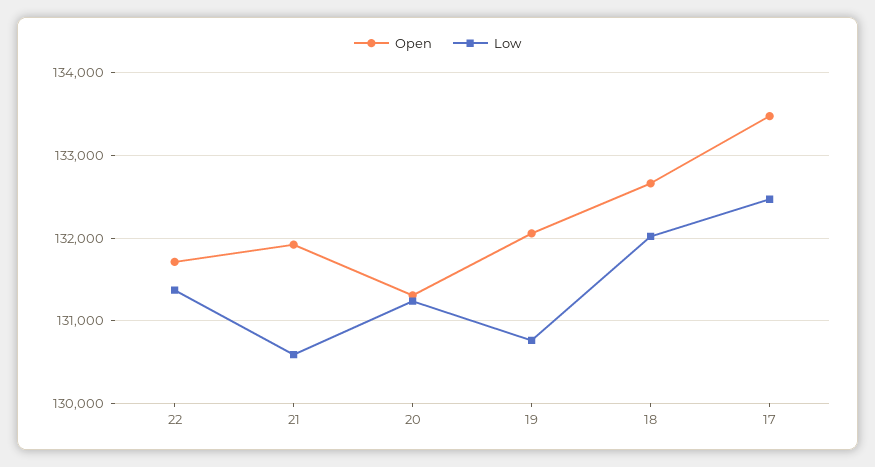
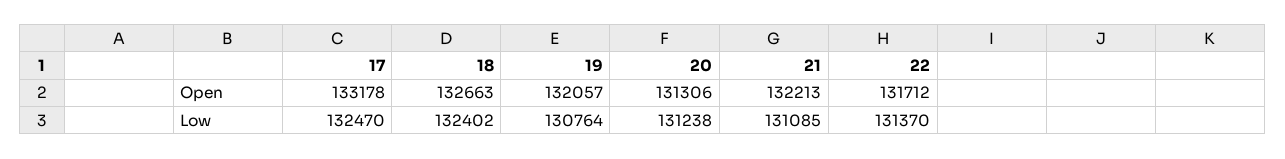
  {
    "Open": {
      "22": 131712,
-     "21": 131900,
+     "21": 132213,
      "20": 131306,
      "19": 132057,
      "18": 132663,
-     "17": 133500
+     "17": 133178
    },
    "Low": {
      "22": 131370,
-     "21": 130600,
+     "21": 131085,
      "20": 131238,
      "19": 130764,
-     "18": 132000,
+     "18": 132402,
      "17": 132470
    }
  }

